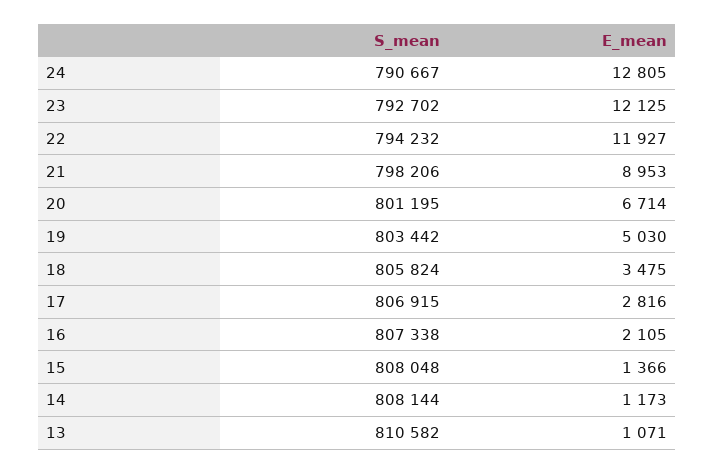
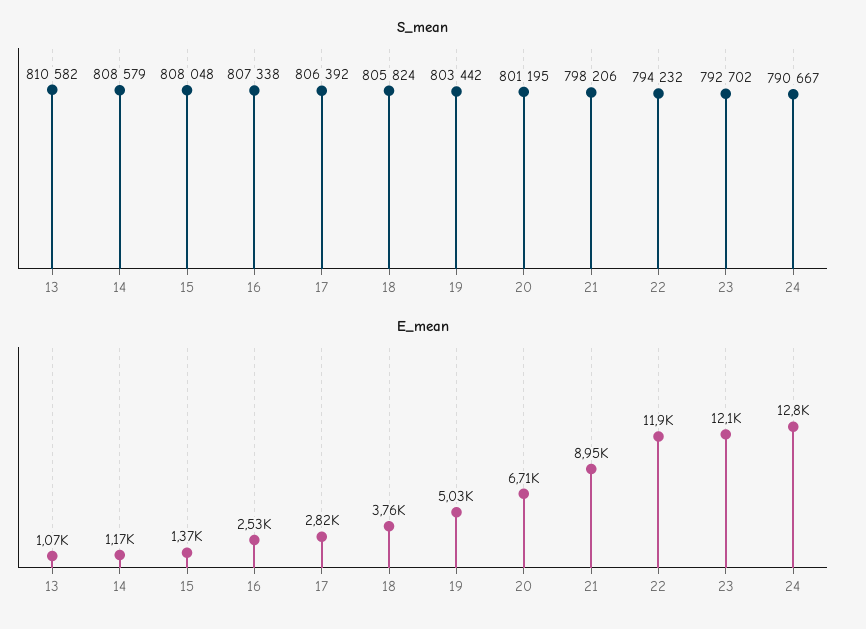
  {
    "S_mean": {
      "24": 790667,
      "23": 792702,
      "22": 794232,
      "21": 798206,
      "20": 801195,
      "19": 803442,
      "18": 805824,
-     "17": 806915,
+     "17": 806392,
      "16": 807338,
      "15": 808048,
-     "14": 808144,
+     "14": 808579,
      "13": 810582
    },
    "E_mean": {
      "24": 12805,
      "23": 12125,
      "22": 11927,
      "21": 8953,
      "20": 6714,
      "19": 5030,
-     "18": 3475,
+     "18": 3760,
      "17": 2816,
-     "16": 2105,
+     "16": 2530,
      "15": 1366,
      "14": 1173,
      "13": 1071
    }
  }

